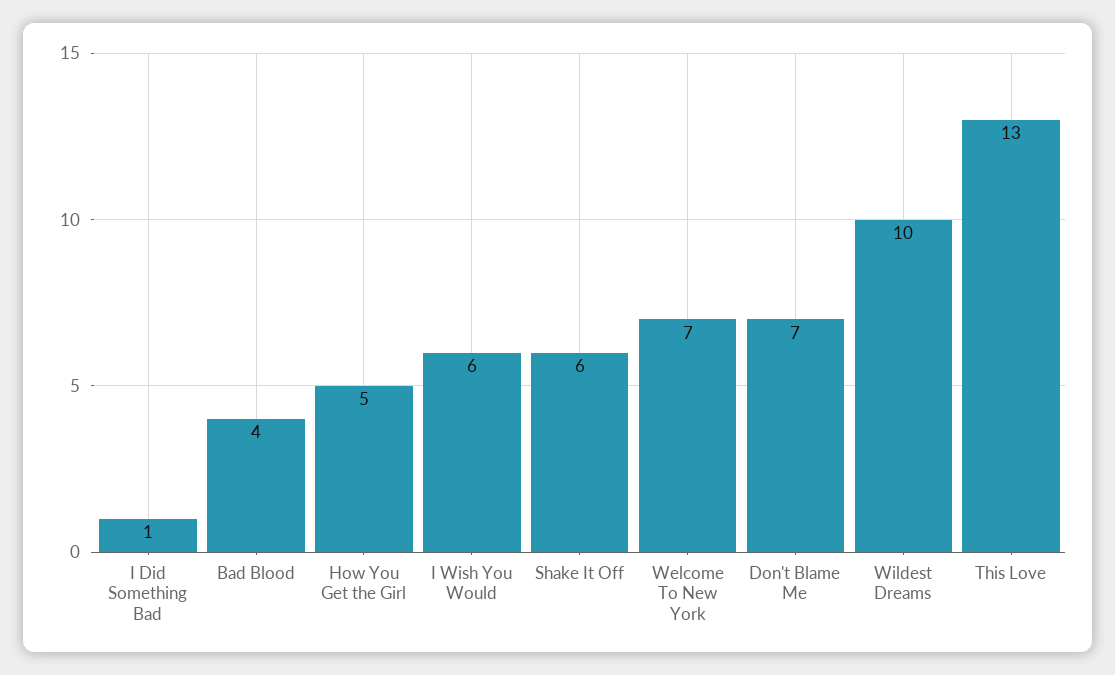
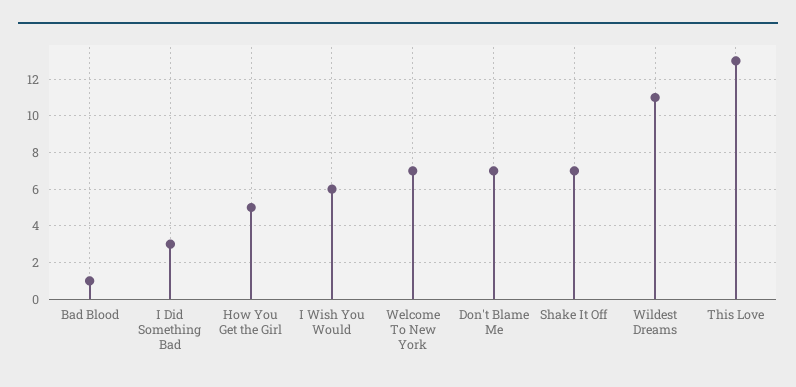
  {
-   "I Did Something Bad": 1,
+   "I Did Something Bad": 3,
-   "Bad Blood": 4,
+   "Bad Blood": 1,
    "How You Get the Girl": 5,
    "I Wish You Would": 6,
-   "Shake It Off": 6,
+   "Shake It Off": 7,
    "Welcome To New York": 7,
    "Don't Blame Me": 7,
-   "Wildest Dreams": 10,
+   "Wildest Dreams": 11,
    "This Love": 13
  }

